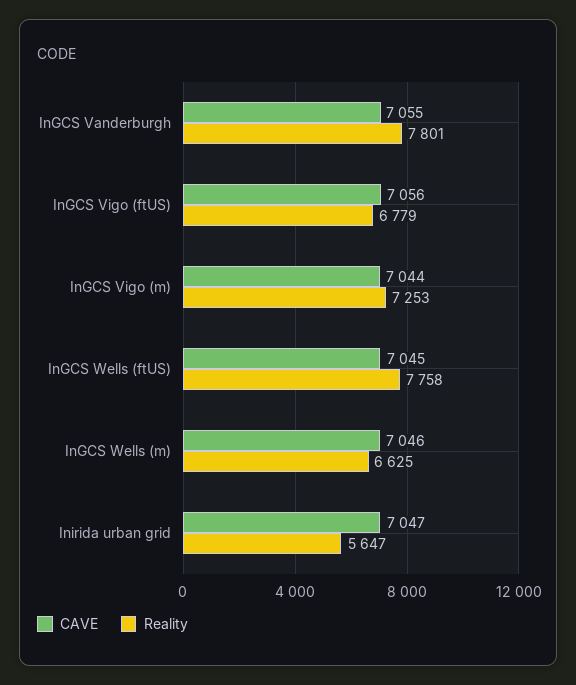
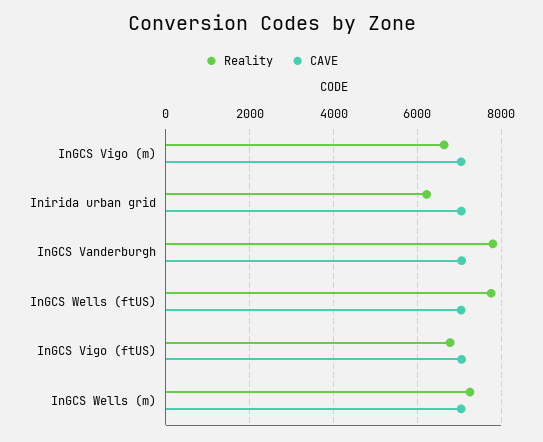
  {
    "CAVE": {
      "InGCS Vanderburgh": 7055,
      "InGCS Vigo (ftUS)": 7056,
      "InGCS Vigo (m)": 7044,
      "InGCS Wells (ftUS)": 7045,
      "InGCS Wells (m)": 7046,
      "Inirida urban grid": 7047
    },
    "Reality": {
      "InGCS Vanderburgh": 7801,
      "InGCS Vigo (ftUS)": 6779,
-     "InGCS Vigo (m)": 7253,
+     "InGCS Vigo (m)": 6600,
      "InGCS Wells (ftUS)": 7758,
-     "InGCS Wells (m)": 6625,
+     "InGCS Wells (m)": 7200,
-     "Inirida urban grid": 5647
+     "Inirida urban grid": 6200
    }
  }

